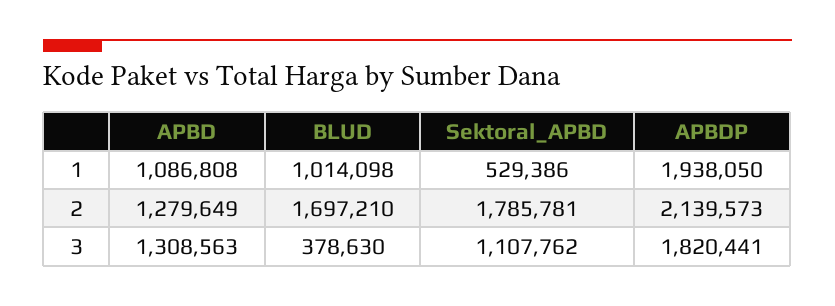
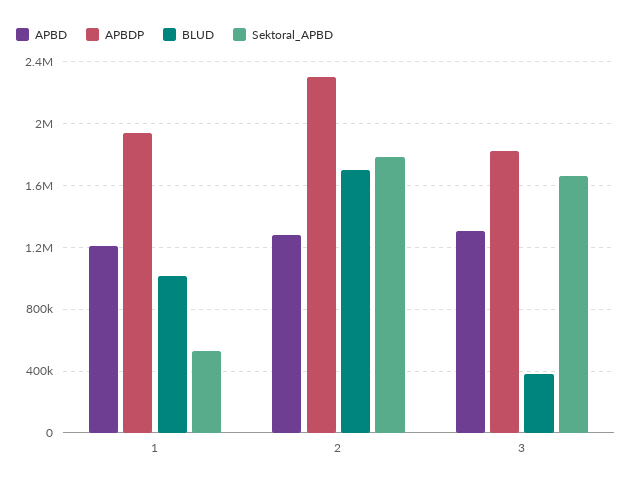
  {
    "APBD": {
-     "1": 1086808,
+     "1": 1200000,
      "2": 1279649,
      "3": 1308563
    },
    "BLUD": {
      "1": 1014098,
      "2": 1697210,
      "3": 378630
    },
    "Sektoral_APBD": {
      "1": 529386,
      "2": 1785781,
-     "3": 1107762
+     "3": 1650000
    },
    "APBDP": {
      "1": 1938050,
-     "2": 2139573,
+     "2": 2300000,
      "3": 1820441
    }
  }

